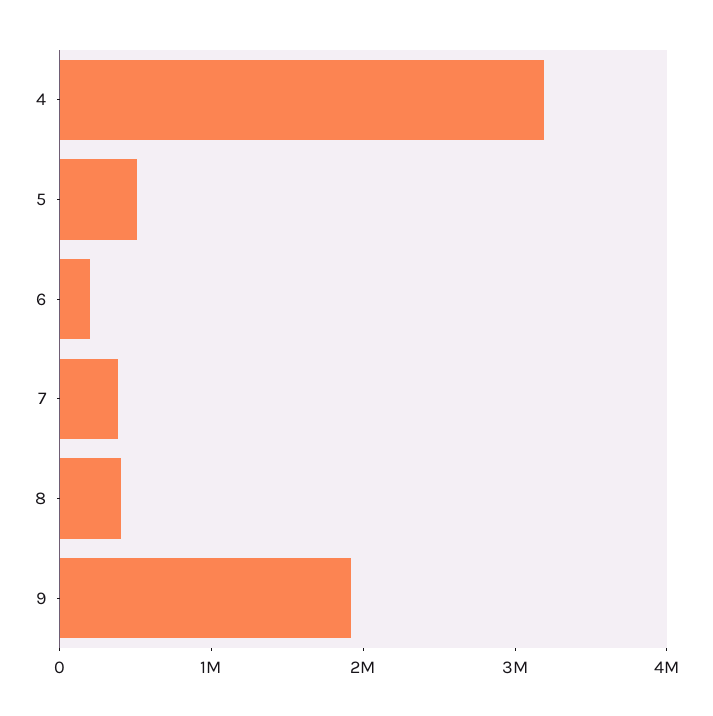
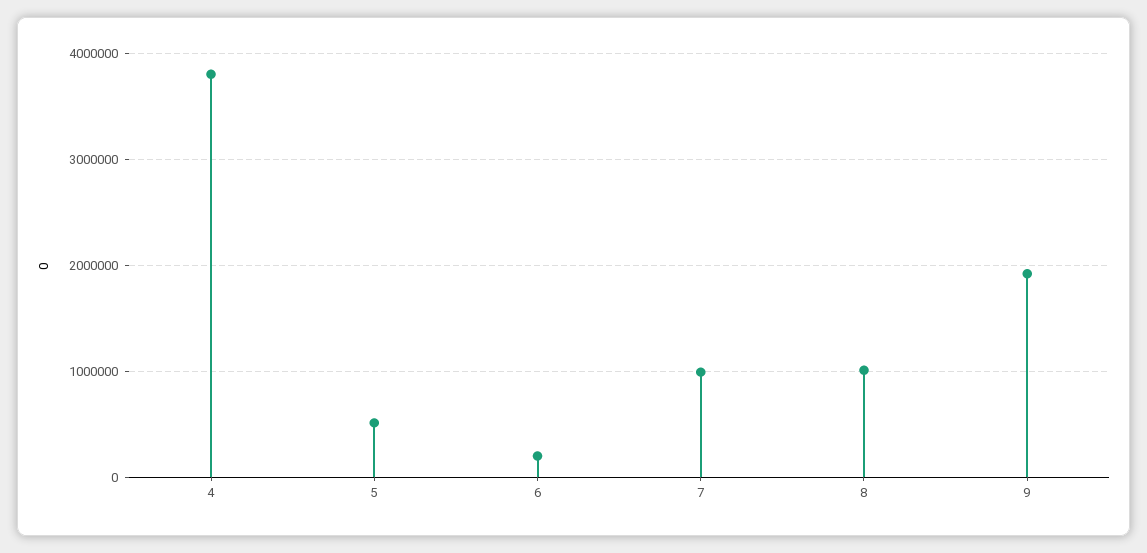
  {
-   "4": 3200000,
+   "4": 3800000,
    "5": 500000,
    "6": 200000,
-   "7": 400000,
+   "7": 1000000,
-   "8": 400000,
+   "8": 1000000,
    "9": 1900000
  }

